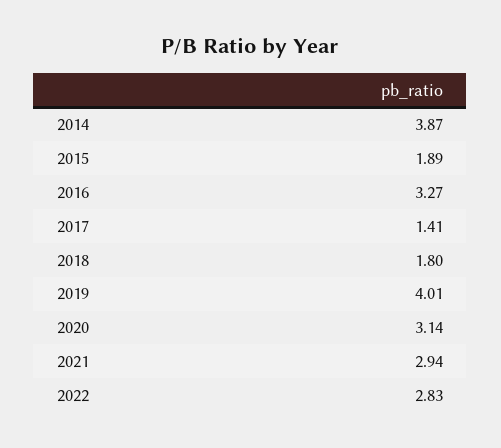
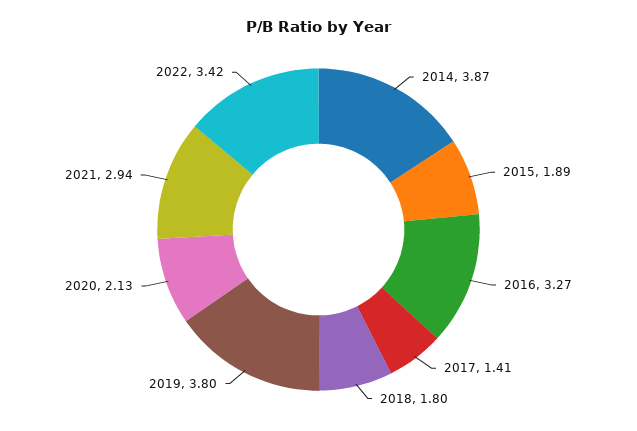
  {
    "2014": 3.87,
    "2015": 1.89,
    "2016": 3.27,
    "2017": 1.41,
    "2018": 1.8,
-   "2019": 4.01,
+   "2019": 3.8,
-   "2020": 3.14,
+   "2020": 2.13,
    "2021": 2.94,
-   "2022": 2.83
+   "2022": 3.42
  }

